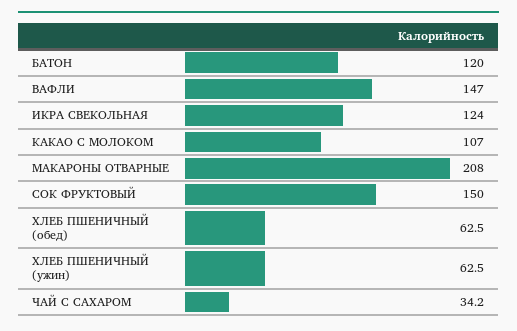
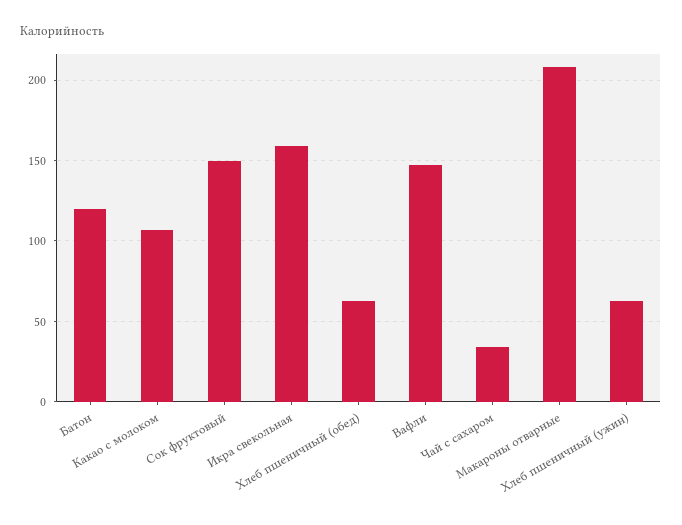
  {
    "БАТОН": 120,
    "ВАФЛИ": 147,
-   "ИКРА СВЕКОЛЬНАЯ": 124,
+   "ИКРА СВЕКОЛЬНАЯ": 160,
    "КАКАО С МОЛОКОМ": 107,
    "МАКАРОНЫ ОТВАРНЫЕ": 208,
    "СОК ФРУКТОВЫЙ": 150,
    "ХЛЕБ ПШЕНИЧНЫЙ (обед)": 62.5,
    "ХЛЕБ ПШЕНИЧНЫЙ (ужин)": 62.5,
    "ЧАЙ С САХАРОМ": 34.2
  }

